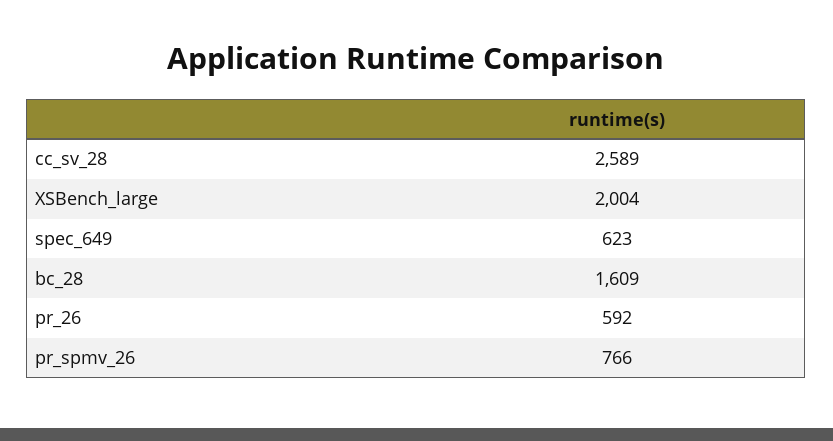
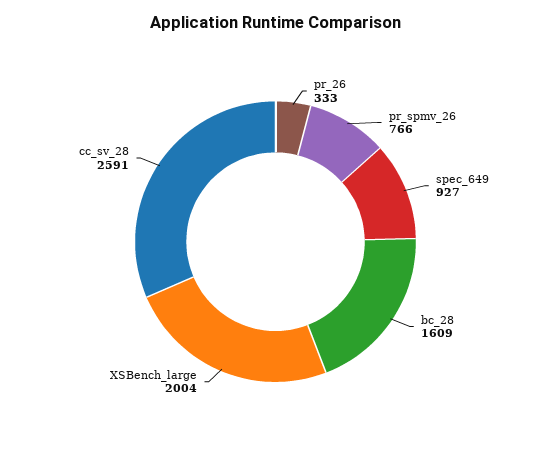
  {
-   "cc_sv_28": 2589,
+   "cc_sv_28": 2591,
    "XSBench_large": 2004,
-   "spec_649": 623,
+   "spec_649": 927,
    "bc_28": 1609,
-   "pr_26": 592,
+   "pr_26": 333,
    "pr_spmv_26": 766
  }

